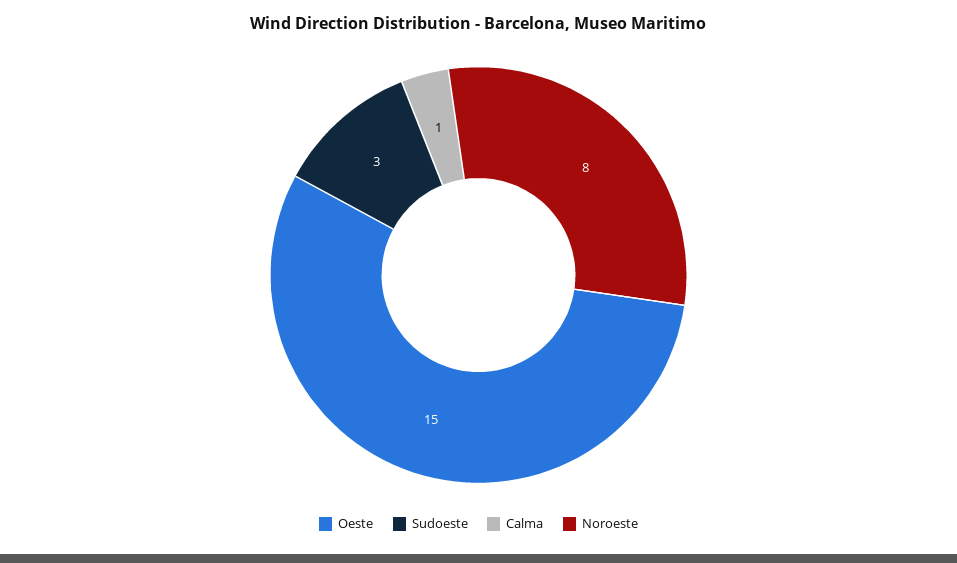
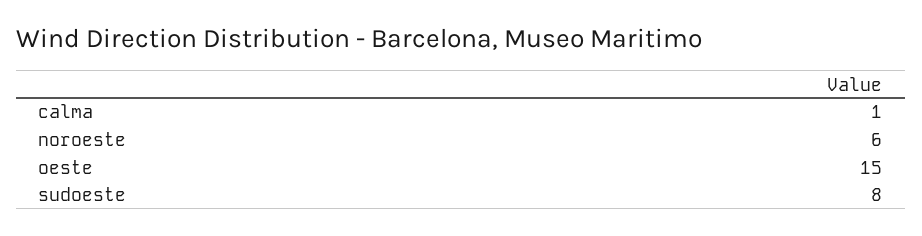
  {
    "Oeste": 15,
-   "Sudoeste": 3,
+   "Sudoeste": 8,
    "Calma": 1,
-   "Noroeste": 8
+   "Noroeste": 6
  }

